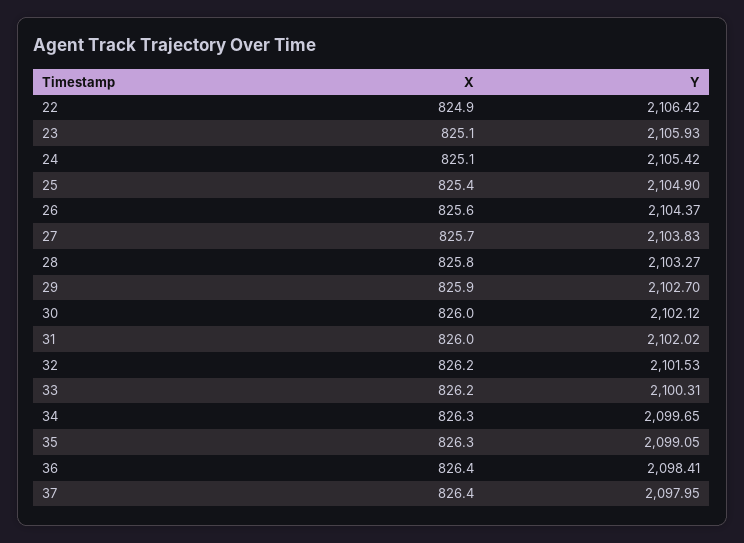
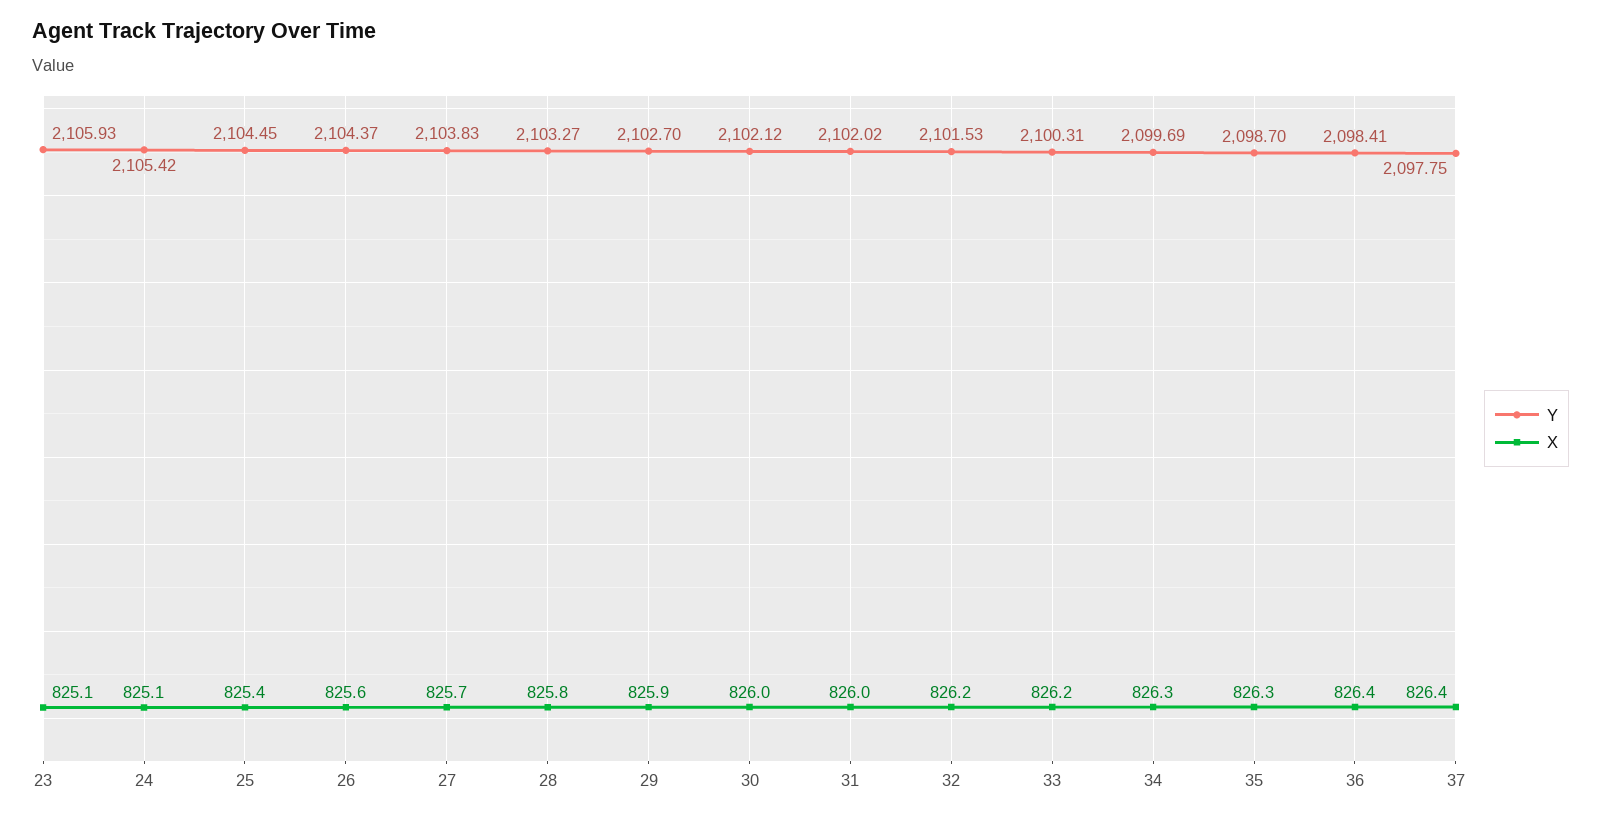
  {
    "X": {
-     "22": 824.9,
      "23": 825.1,
      "24": 825.1,
      "25": 825.4,
      "26": 825.6,
      "27": 825.7,
      "28": 825.8,
      "29": 825.9,
      "30": 826,
      "31": 826,
      "32": 826.2,
      "33": 826.2,
      "34": 826.3,
      "35": 826.3,
      "36": 826.4,
      "37": 826.4
    },
    "Y": {
-     "22": 2106.42,
      "23": 2105.93,
      "24": 2105.42,
-     "25": 2104.9,
+     "25": 2104.45,
      "26": 2104.37,
      "27": 2103.83,
      "28": 2103.27,
      "29": 2102.7,
      "30": 2102.12,
      "31": 2102.02,
      "32": 2101.53,
      "33": 2100.31,
-     "34": 2099.65,
+     "34": 2099.69,
-     "35": 2099.05,
+     "35": 2098.7,
      "36": 2098.41,
-     "37": 2097.95
+     "37": 2097.75
    }
  }

